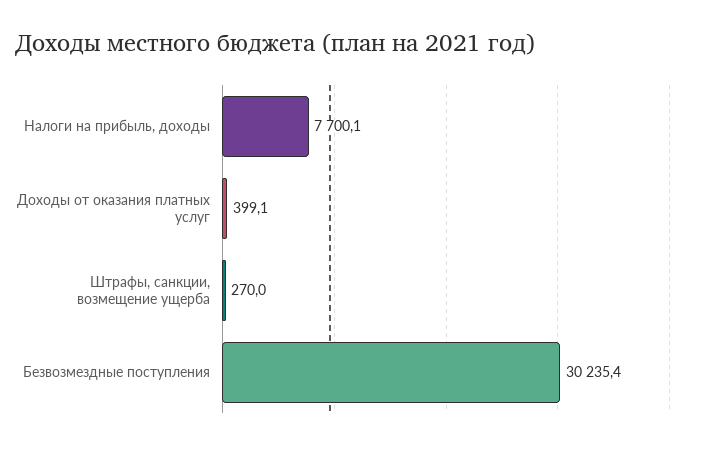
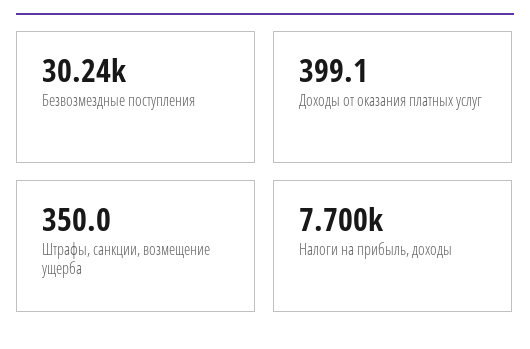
  {
    "Налоги на прибыль, доходы": 7700.1,
    "Доходы от оказания платных услуг": 399.1,
-   "Штрафы, санкции, возмещение ущерба": 270,
+   "Штрафы, санкции, возмещение ущерба": 350,
    "Безвозмездные поступления": 30235.4
  }

